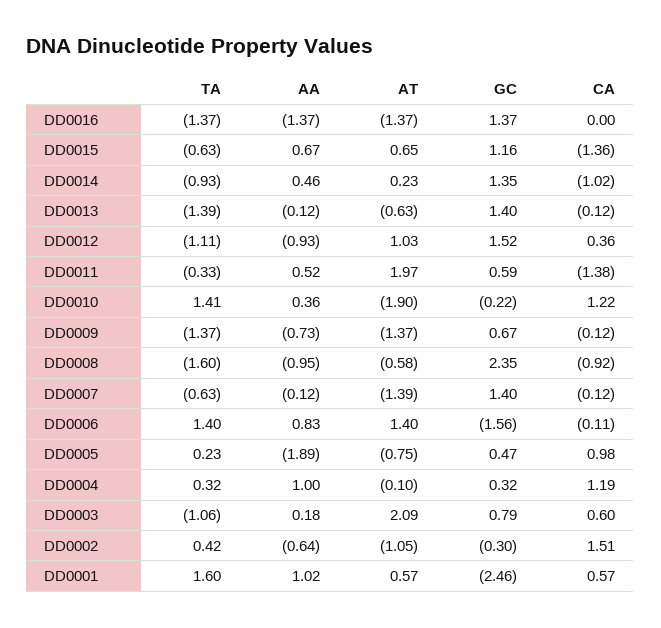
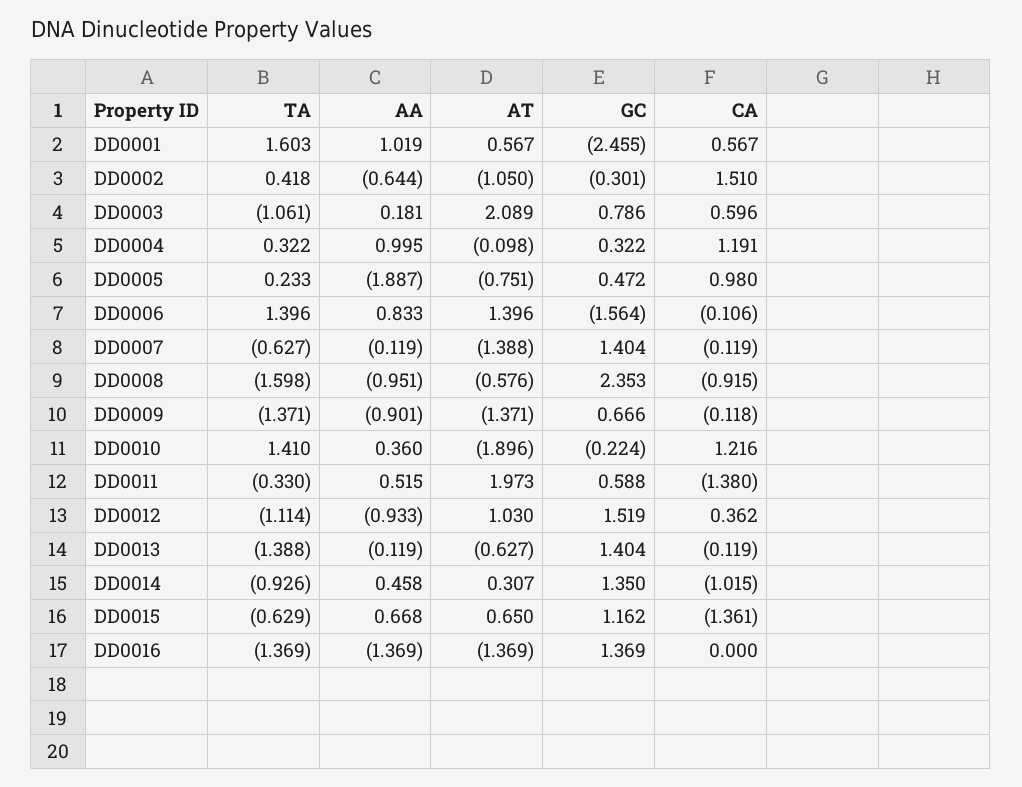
  {
    "TA": {
      "DD0016": -1.369,
      "DD0015": -0.629,
      "DD0014": -0.926,
      "DD0013": -1.388,
      "DD0012": -1.114,
      "DD0011": -0.33,
      "DD0010": 1.41,
      "DD0009": -1.371,
      "DD0008": -1.598,
      "DD0007": -0.627,
      "DD0006": 1.396,
      "DD0005": 0.233,
      "DD0004": 0.322,
      "DD0003": -1.061,
      "DD0002": 0.418,
      "DD0001": 1.603
    },
    "AA": {
      "DD0016": -1.369,
      "DD0015": 0.668,
      "DD0014": 0.458,
      "DD0013": -0.119,
      "DD0012": -0.933,
      "DD0011": 0.515,
      "DD0010": 0.36,
-     "DD0009": -0.73,
+     "DD0009": -0.901,
      "DD0008": -0.951,
      "DD0007": -0.119,
      "DD0006": 0.833,
      "DD0005": -1.887,
      "DD0004": 0.995,
      "DD0003": 0.181,
      "DD0002": -0.644,
      "DD0001": 1.019
    },
    "AT": {
      "DD0016": -1.369,
      "DD0015": 0.65,
-     "DD0014": 0.23,
+     "DD0014": 0.307,
      "DD0013": -0.627,
      "DD0012": 1.03,
      "DD0011": 1.973,
      "DD0010": -1.896,
      "DD0009": -1.371,
      "DD0008": -0.576,
      "DD0007": -1.388,
      "DD0006": 1.396,
      "DD0005": -0.751,
      "DD0004": -0.098,
      "DD0003": 2.089,
      "DD0002": -1.05,
      "DD0001": 0.567
    },
    "GC": {
      "DD0016": 1.369,
      "DD0015": 1.162,
      "DD0014": 1.35,
      "DD0013": 1.404,
      "DD0012": 1.519,
      "DD0011": 0.588,
      "DD0010": -0.224,
      "DD0009": 0.666,
      "DD0008": 2.353,
      "DD0007": 1.404,
      "DD0006": -1.564,
      "DD0005": 0.472,
      "DD0004": 0.322,
      "DD0003": 0.786,
      "DD0002": -0.301,
      "DD0001": -2.455
    },
    "CA": {
      "DD0016": 0,
      "DD0015": -1.361,
      "DD0014": -1.015,
      "DD0013": -0.119,
      "DD0012": 0.362,
      "DD0011": -1.38,
      "DD0010": 1.216,
      "DD0009": -0.118,
      "DD0008": -0.915,
      "DD0007": -0.119,
      "DD0006": -0.106,
      "DD0005": 0.98,
      "DD0004": 1.191,
      "DD0003": 0.596,
      "DD0002": 1.51,
      "DD0001": 0.567
    }
  }

